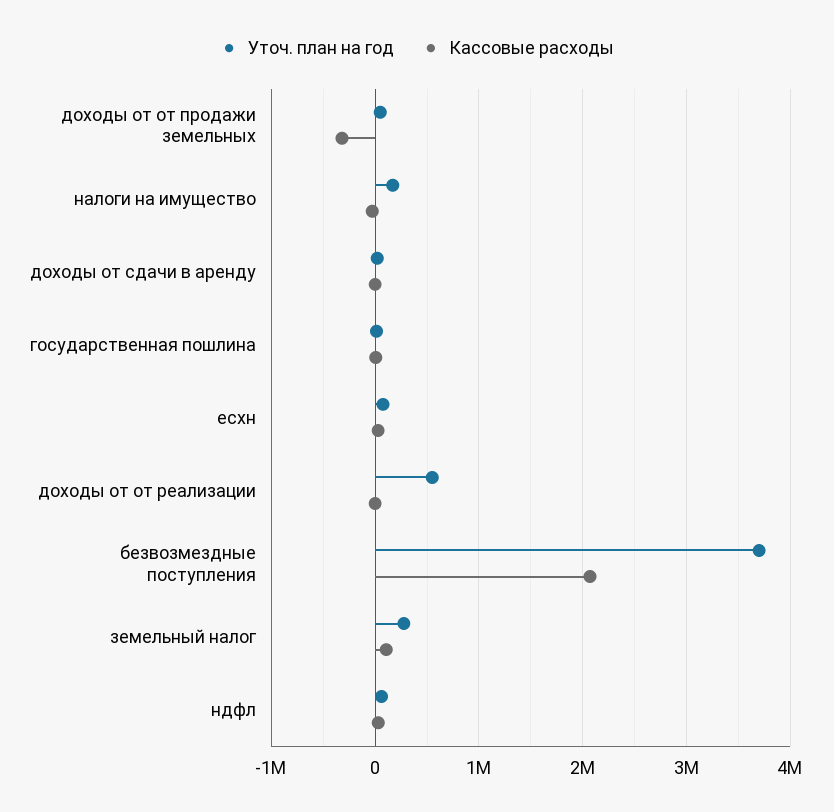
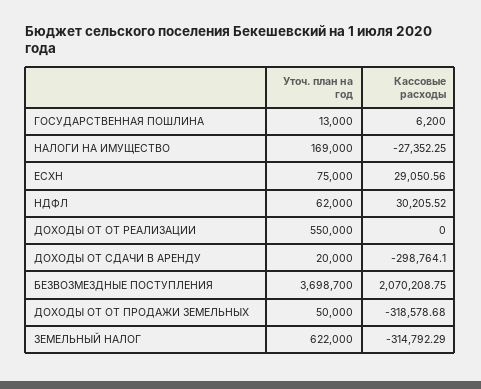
  {
    "Уточ. план на год": {
      "доходы от от продажи земельных": 50000,
      "налоги на имущество": 169000,
      "доходы от сдачи в аренду": 20000,
      "государственная пошлина": 13000,
      "есхн": 75000,
      "доходы от от реализации": 550000,
      "безвозмездные поступления": 3698700,
-     "земельный налог": 300000,
+     "земельный налог": 622000,
      "ндфл": 62000
    },
    "Кассовые расходы": {
      "доходы от от продажи земельных": -318578.68,
      "налоги на имущество": -27352.25,
-     "доходы от сдачи в аренду": 0,
+     "доходы от сдачи в аренду": -298764.1,
      "государственная пошлина": 6200,
      "есхн": 29050.56,
      "доходы от от реализации": 0,
      "безвозмездные поступления": 2070208.75,
-     "земельный налог": 100000,
+     "земельный налог": -314792.29,
      "ндфл": 30205.52
    }
  }

